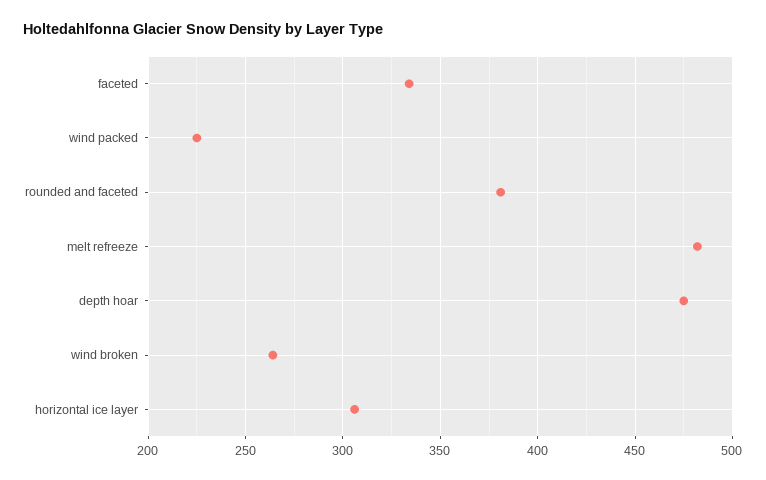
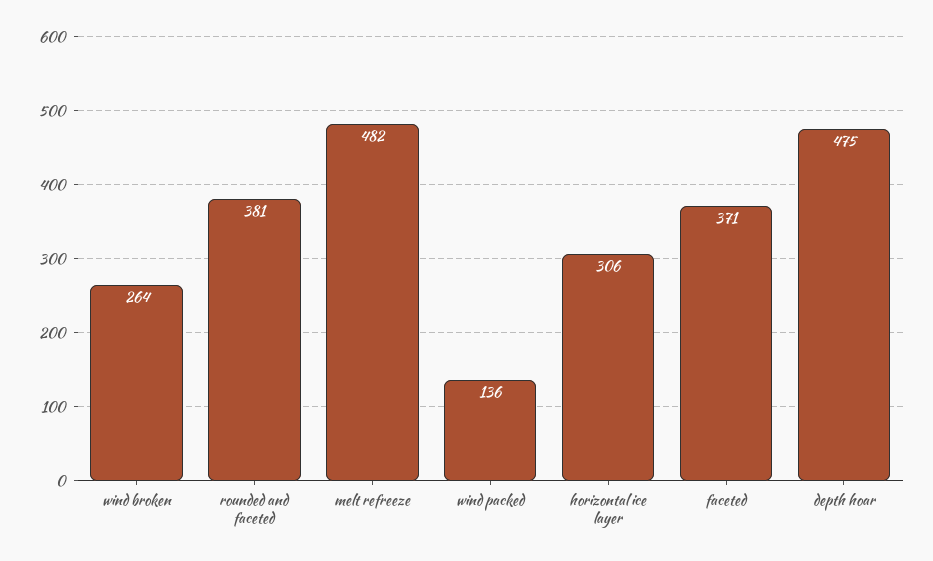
  {
-   "faceted": 335,
+   "faceted": 371,
-   "wind packed": 225,
+   "wind packed": 136,
    "rounded and faceted": 381,
    "melt refreeze": 482,
    "depth hoar": 475,
    "wind broken": 264,
    "horizontal ice layer": 306
  }

